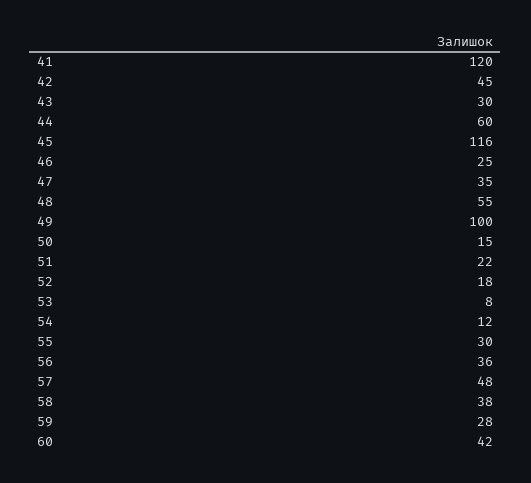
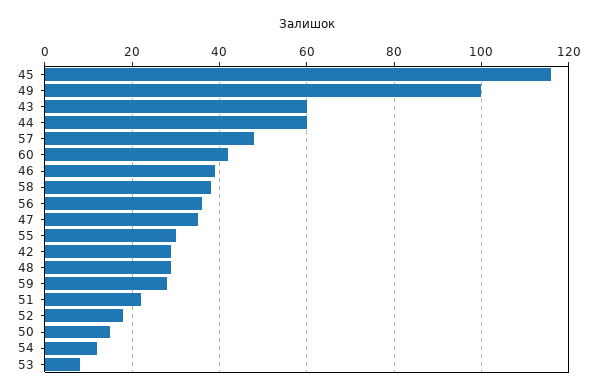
  {
-   "41": 120,
-   "42": 45,
+   "42": 30,
-   "43": 30,
+   "43": 60,
    "44": 60,
    "45": 116,
-   "46": 25,
+   "46": 40,
    "47": 35,
-   "48": 55,
+   "48": 30,
    "49": 100,
    "50": 15,
    "51": 22,
    "52": 18,
    "53": 8,
    "54": 12,
    "55": 30,
    "56": 36,
    "57": 48,
    "58": 38,
    "59": 28,
    "60": 42
  }

